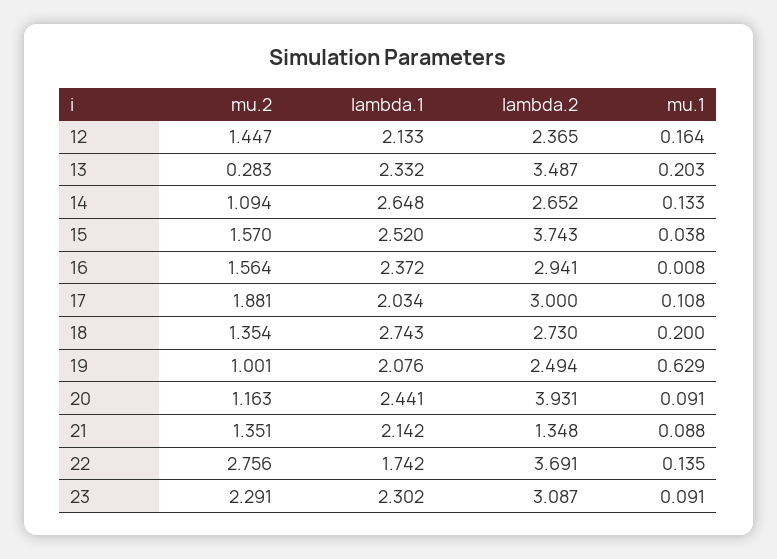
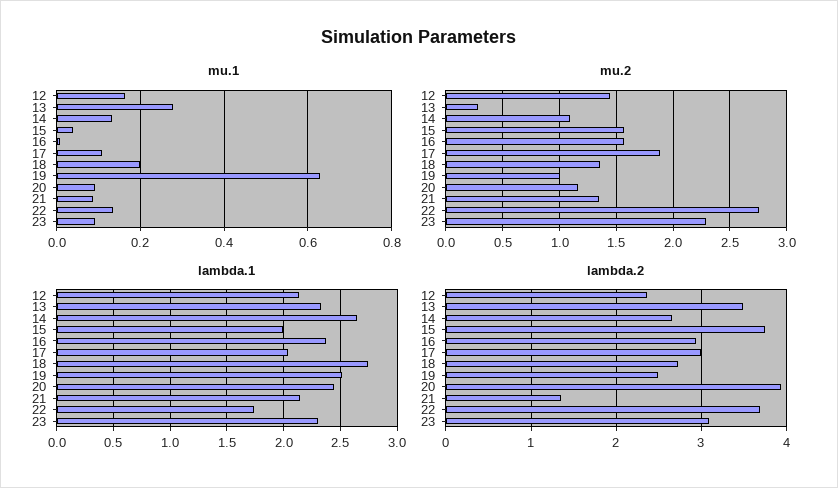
  {
    "mu.2": {
      "12": 1.447,
      "13": 0.283,
      "14": 1.094,
      "15": 1.57,
      "16": 1.564,
      "17": 1.881,
      "18": 1.354,
      "19": 1.001,
      "20": 1.163,
      "21": 1.351,
      "22": 2.756,
      "23": 2.291
    },
    "lambda.1": {
      "12": 2.133,
      "13": 2.332,
      "14": 2.648,
-     "15": 2.52,
+     "15": 2,
      "16": 2.372,
      "17": 2.034,
      "18": 2.743,
-     "19": 2.076,
+     "19": 2.5,
      "20": 2.441,
      "21": 2.142,
      "22": 1.742,
      "23": 2.302
    },
    "lambda.2": {
      "12": 2.365,
      "13": 3.487,
      "14": 2.652,
      "15": 3.743,
      "16": 2.941,
      "17": 3,
      "18": 2.73,
      "19": 2.494,
      "20": 3.931,
      "21": 1.348,
      "22": 3.691,
      "23": 3.087
    },
    "mu.1": {
      "12": 0.164,
-     "13": 0.203,
+     "13": 0.28,
      "14": 0.133,
      "15": 0.038,
      "16": 0.008,
      "17": 0.108,
      "18": 0.2,
      "19": 0.629,
      "20": 0.091,
      "21": 0.088,
      "22": 0.135,
      "23": 0.091
    }
  }

